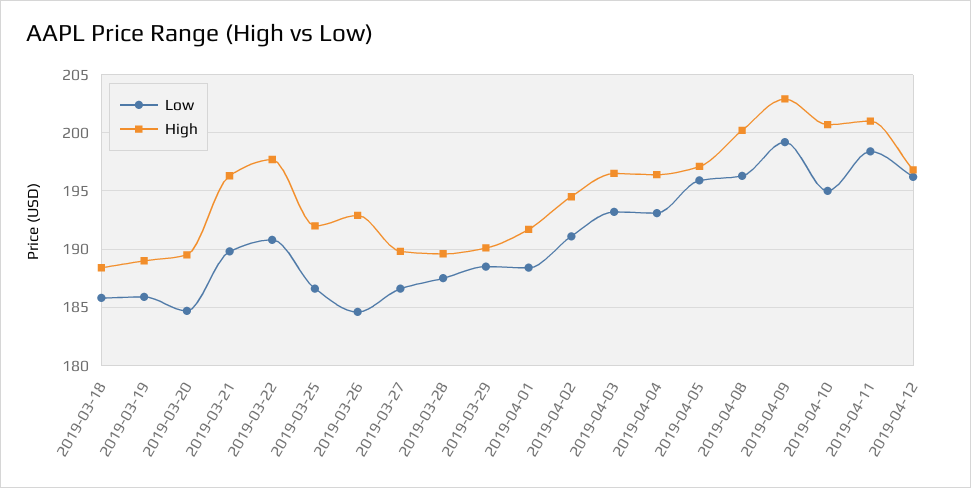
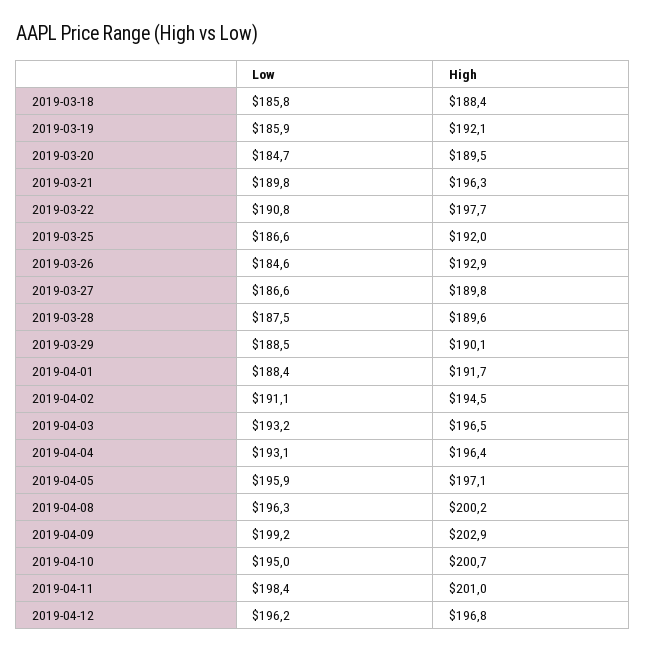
  {
    "Low": {
      "2019-03-18": 185.8,
      "2019-03-19": 185.9,
      "2019-03-20": 184.7,
      "2019-03-21": 189.8,
      "2019-03-22": 190.8,
      "2019-03-25": 186.6,
      "2019-03-26": 184.6,
      "2019-03-27": 186.6,
      "2019-03-28": 187.5,
      "2019-03-29": 188.5,
      "2019-04-01": 188.4,
      "2019-04-02": 191.1,
      "2019-04-03": 193.2,
      "2019-04-04": 193.1,
      "2019-04-05": 195.9,
      "2019-04-08": 196.3,
      "2019-04-09": 199.2,
      "2019-04-10": 195,
      "2019-04-11": 198.4,
      "2019-04-12": 196.2
    },
    "High": {
      "2019-03-18": 188.4,
-     "2019-03-19": 189,
+     "2019-03-19": 192.1,
      "2019-03-20": 189.5,
      "2019-03-21": 196.3,
      "2019-03-22": 197.7,
      "2019-03-25": 192,
      "2019-03-26": 192.9,
      "2019-03-27": 189.8,
      "2019-03-28": 189.6,
      "2019-03-29": 190.1,
      "2019-04-01": 191.7,
      "2019-04-02": 194.5,
      "2019-04-03": 196.5,
      "2019-04-04": 196.4,
      "2019-04-05": 197.1,
      "2019-04-08": 200.2,
      "2019-04-09": 202.9,
      "2019-04-10": 200.7,
      "2019-04-11": 201,
      "2019-04-12": 196.8
    }
  }

